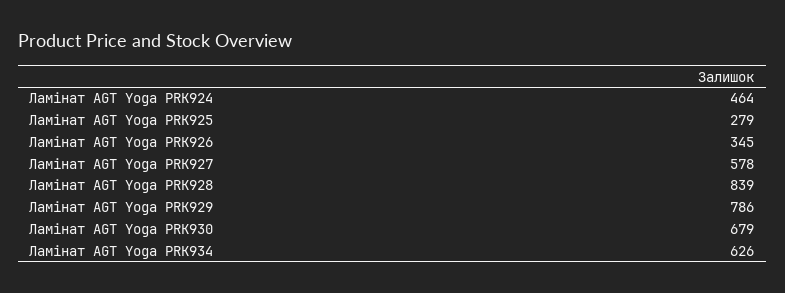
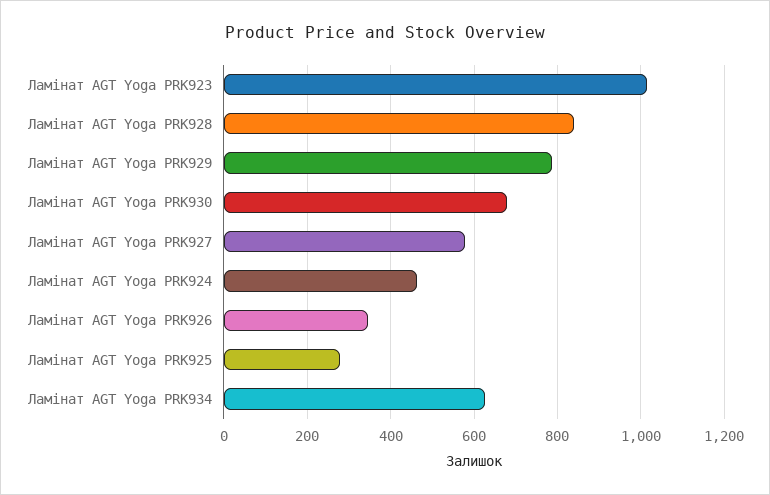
  {
    "Ламінат AGT Yoga PRK924": 464,
    "Ламінат AGT Yoga PRK925": 279,
    "Ламінат AGT Yoga PRK926": 345,
    "Ламінат AGT Yoga PRK927": 578,
    "Ламінат AGT Yoga PRK928": 839,
    "Ламінат AGT Yoga PRK929": 786,
    "Ламінат AGT Yoga PRK930": 679,
-   "Ламінат AGT Yoga PRK934": 626
+   "Ламінат AGT Yoga PRK934": 626,
+   "Ламінат AGT Yoga PRK923": 1020
  }

